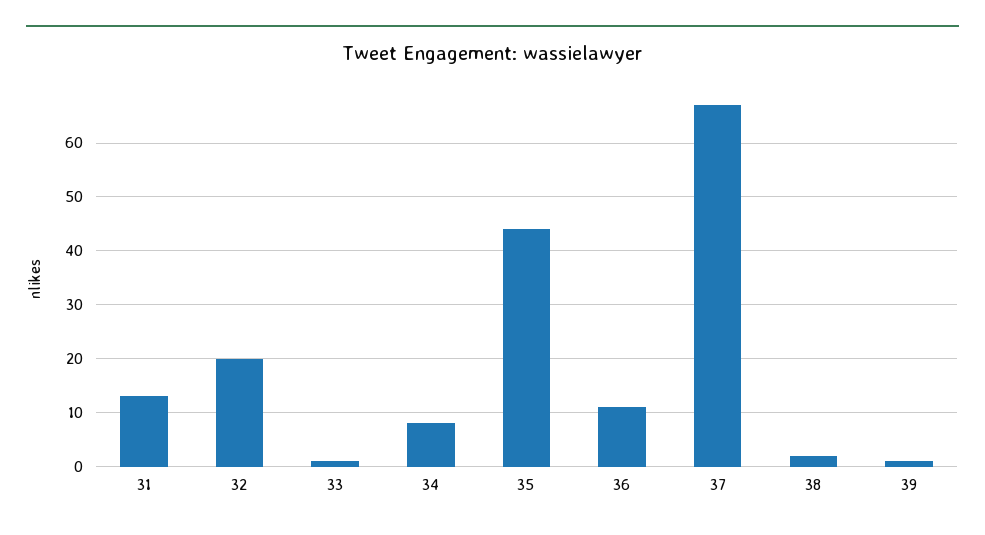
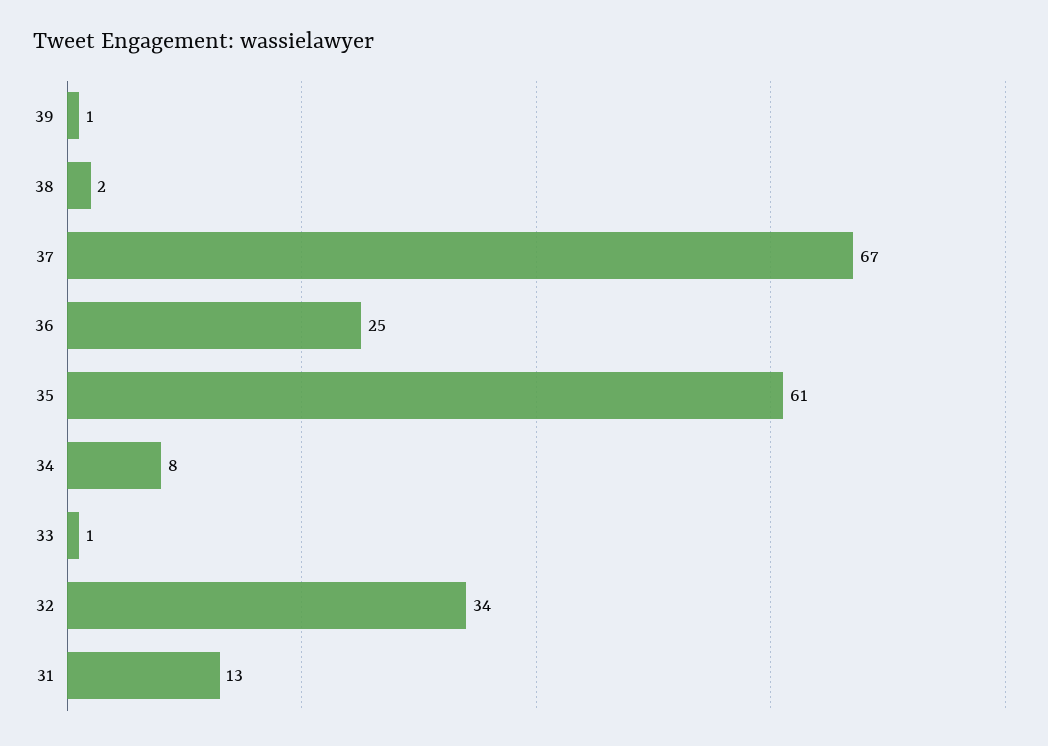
  {
    "31": 13,
-   "32": 20,
+   "32": 34,
    "33": 1,
    "34": 8,
-   "35": 45,
+   "35": 61,
-   "36": 10,
+   "36": 25,
    "37": 67,
    "38": 2,
    "39": 1
  }

